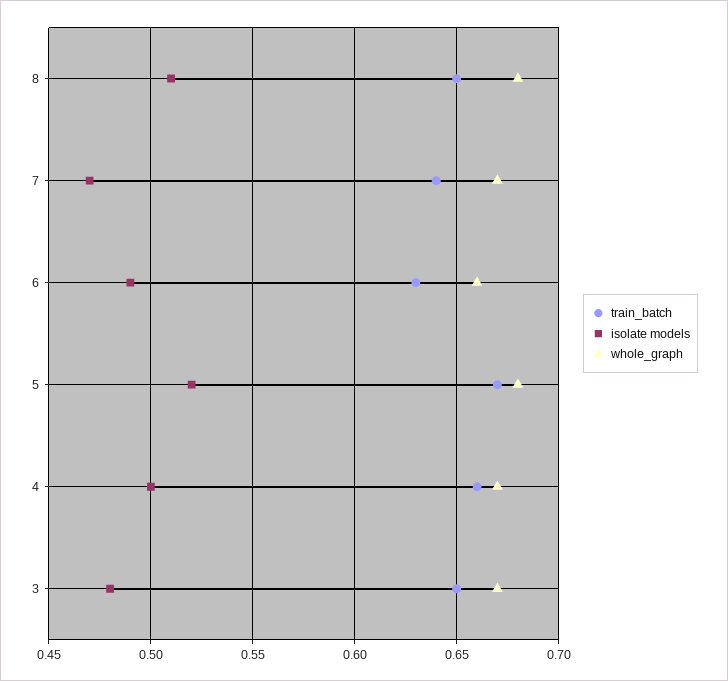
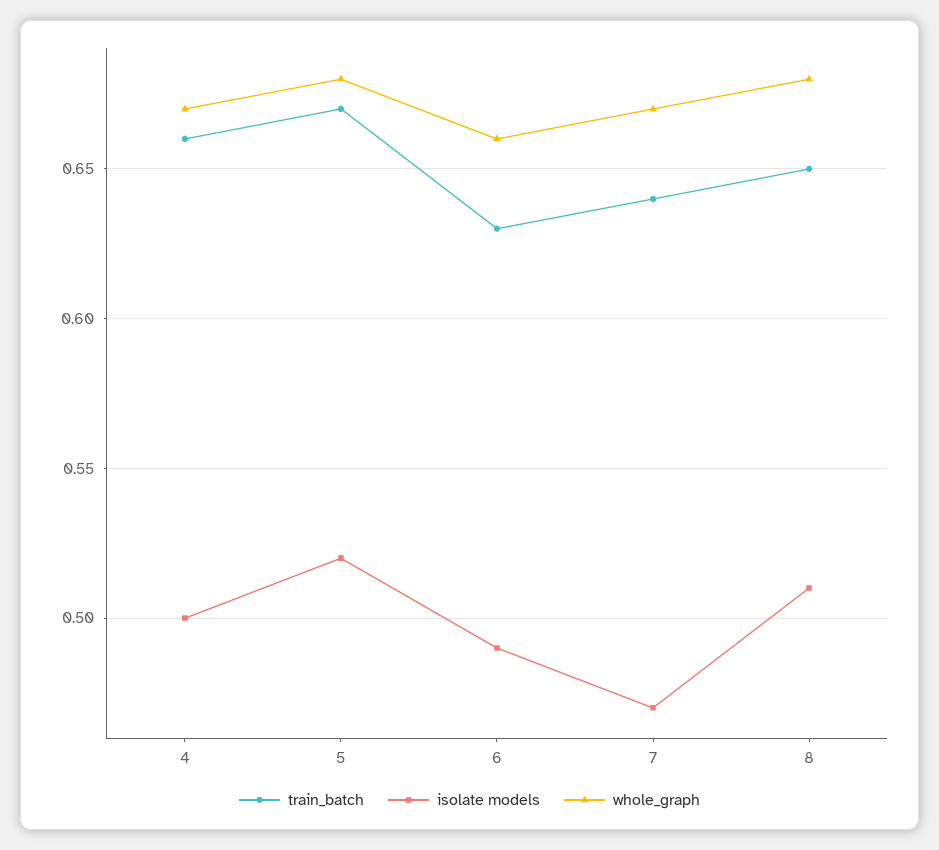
  {
    "train_batch": {
      "8": 0.65,
      "7": 0.64,
      "6": 0.63,
      "5": 0.67,
-     "4": 0.66,
+     "4": 0.66
-     "3": 0.65
    },
    "isolate models": {
      "8": 0.51,
      "7": 0.47,
      "6": 0.49,
      "5": 0.52,
-     "4": 0.5,
+     "4": 0.5
-     "3": 0.48
    },
    "whole_graph": {
      "8": 0.68,
      "7": 0.67,
      "6": 0.66,
      "5": 0.68,
-     "4": 0.67,
+     "4": 0.67
-     "3": 0.67
    }
  }

